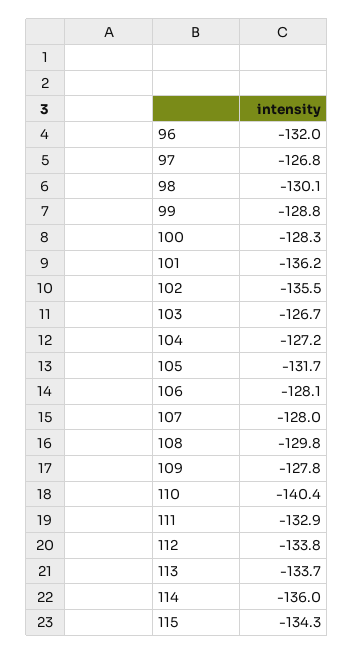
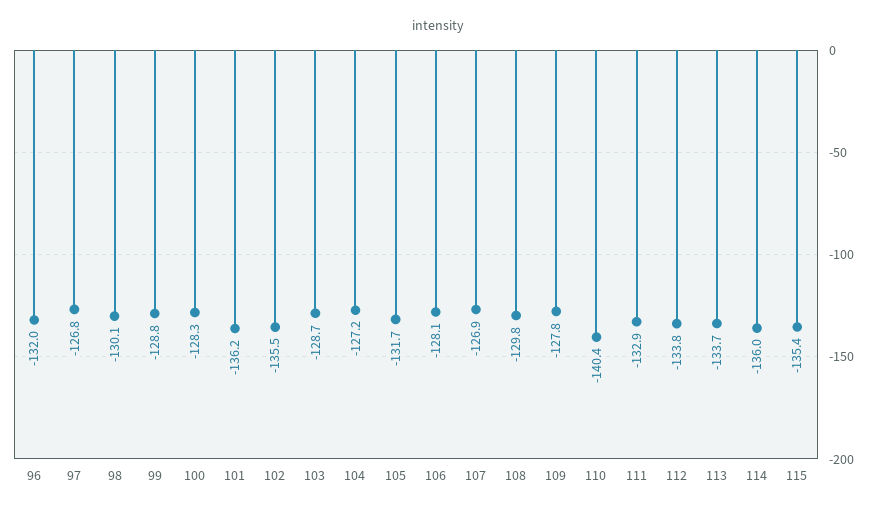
  {
    "96": -132,
    "97": -126.8,
    "98": -130.1,
    "99": -128.8,
    "100": -128.3,
    "101": -136.2,
    "102": -135.5,
-   "103": -126.7,
+   "103": -128.7,
    "104": -127.2,
    "105": -131.7,
    "106": -128.1,
-   "107": -128,
+   "107": -126.9,
    "108": -129.8,
    "109": -127.8,
    "110": -140.4,
    "111": -132.9,
    "112": -133.8,
    "113": -133.7,
    "114": -136,
-   "115": -134.3
+   "115": -135.4
  }

